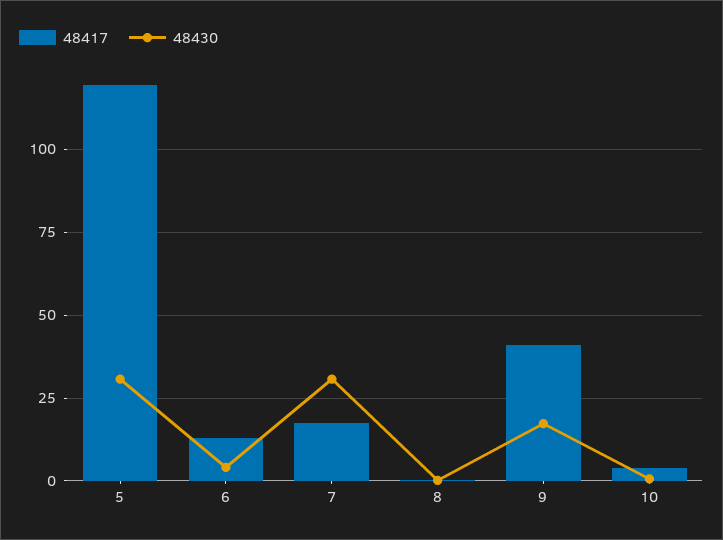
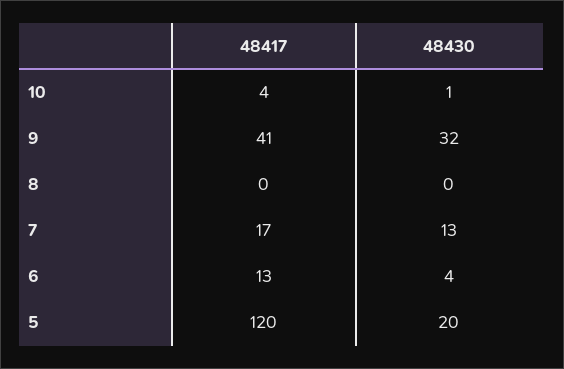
  {
    "48417": {
      "5": 120,
      "6": 13,
      "7": 17,
      "8": 0,
      "9": 41,
      "10": 4
    },
    "48430": {
-     "5": 30,
+     "5": 20,
      "6": 4,
-     "7": 30,
+     "7": 13,
      "8": 0,
-     "9": 17.5,
+     "9": 32,
      "10": 1
    }
  }

